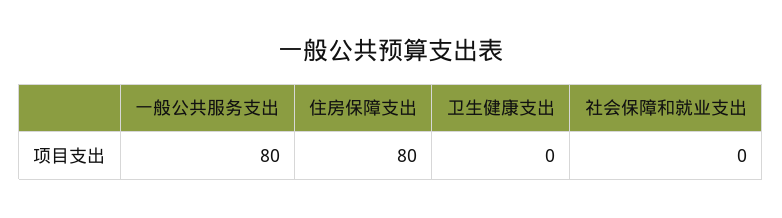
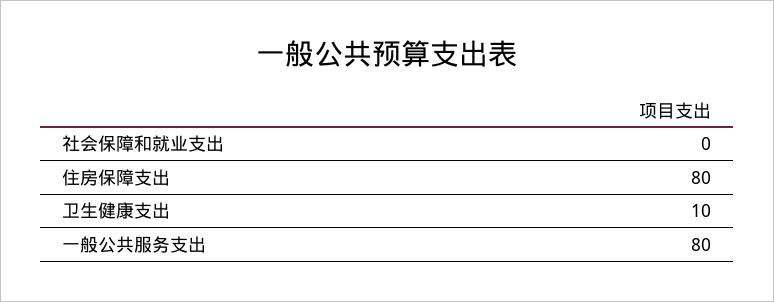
  {
    "一般公共服务支出": 80,
    "住房保障支出": 80,
-   "卫生健康支出": 0,
+   "卫生健康支出": 10,
    "社会保障和就业支出": 0
  }

